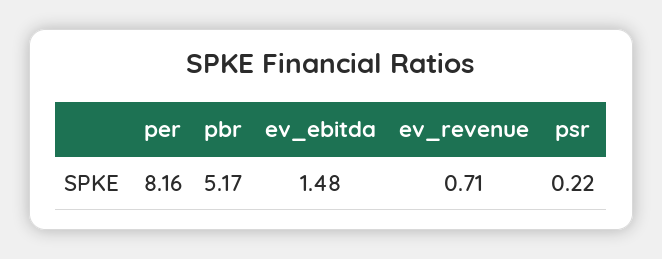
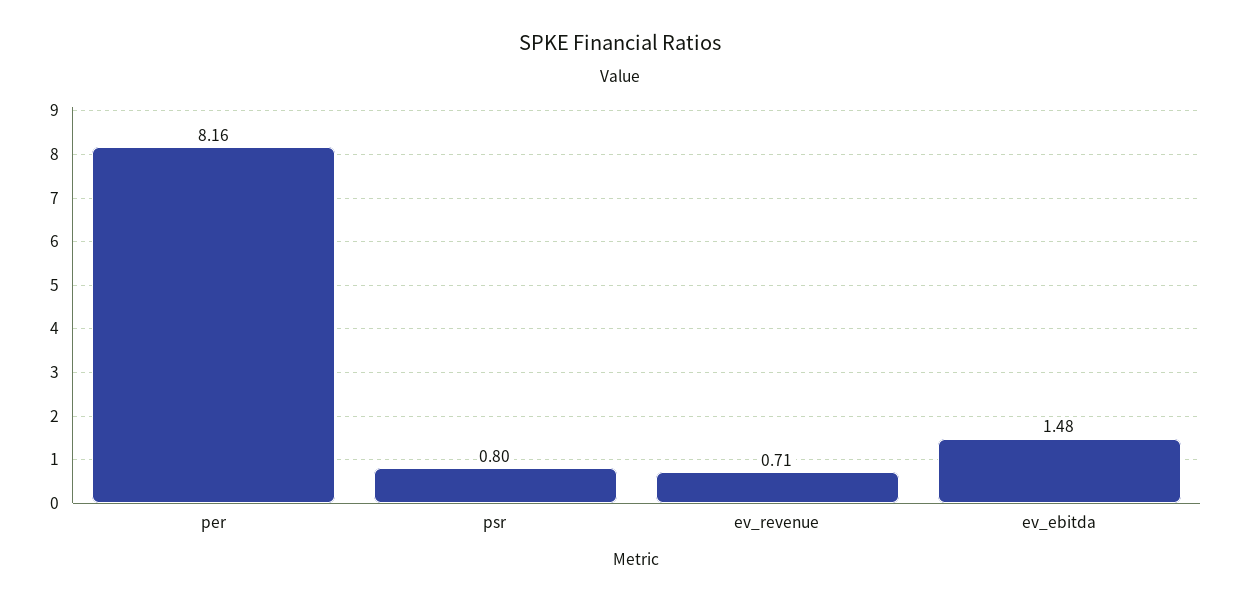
  {
    "per": 8.16,
-   "pbr": 5.17,
    "ev_ebitda": 1.48,
    "ev_revenue": 0.71,
-   "psr": 0.22
+   "psr": 0.8
  }

